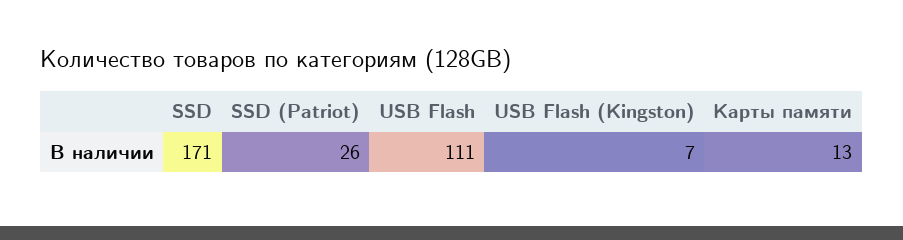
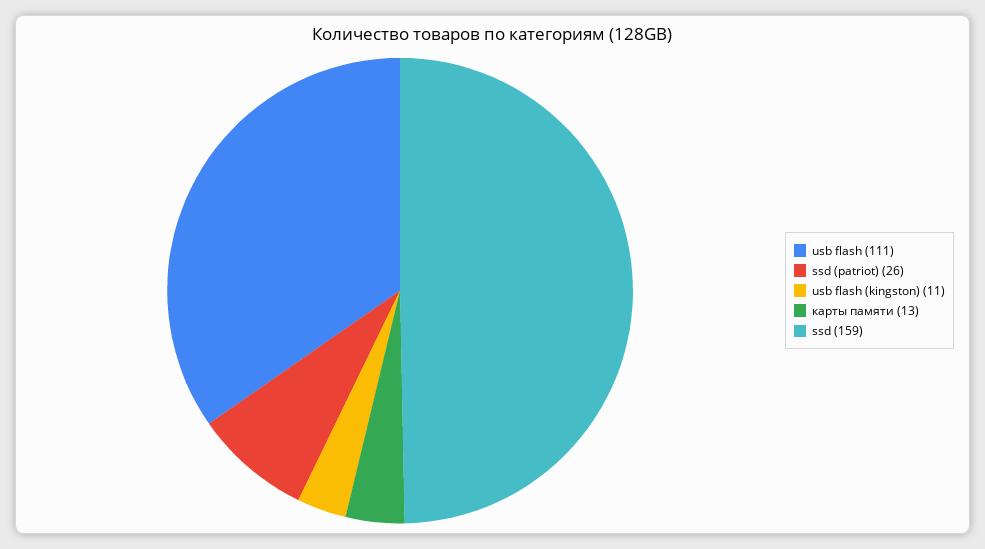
  {
-   "SSD": 171,
+   "SSD": 159,
    "SSD (Patriot)": 26,
    "USB Flash": 111,
-   "USB Flash (Kingston)": 7,
+   "USB Flash (Kingston)": 11,
    "Карты памяти": 13
  }

